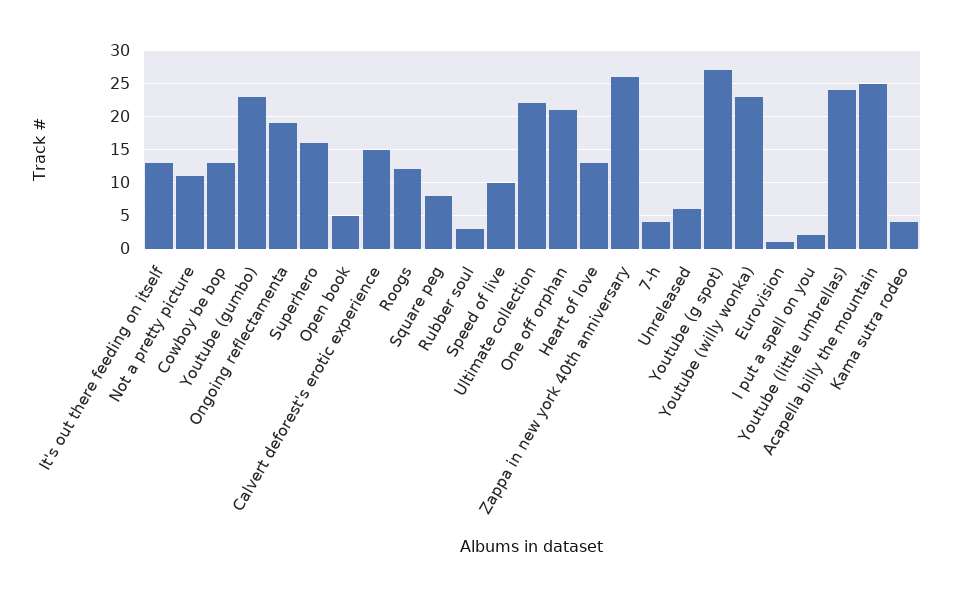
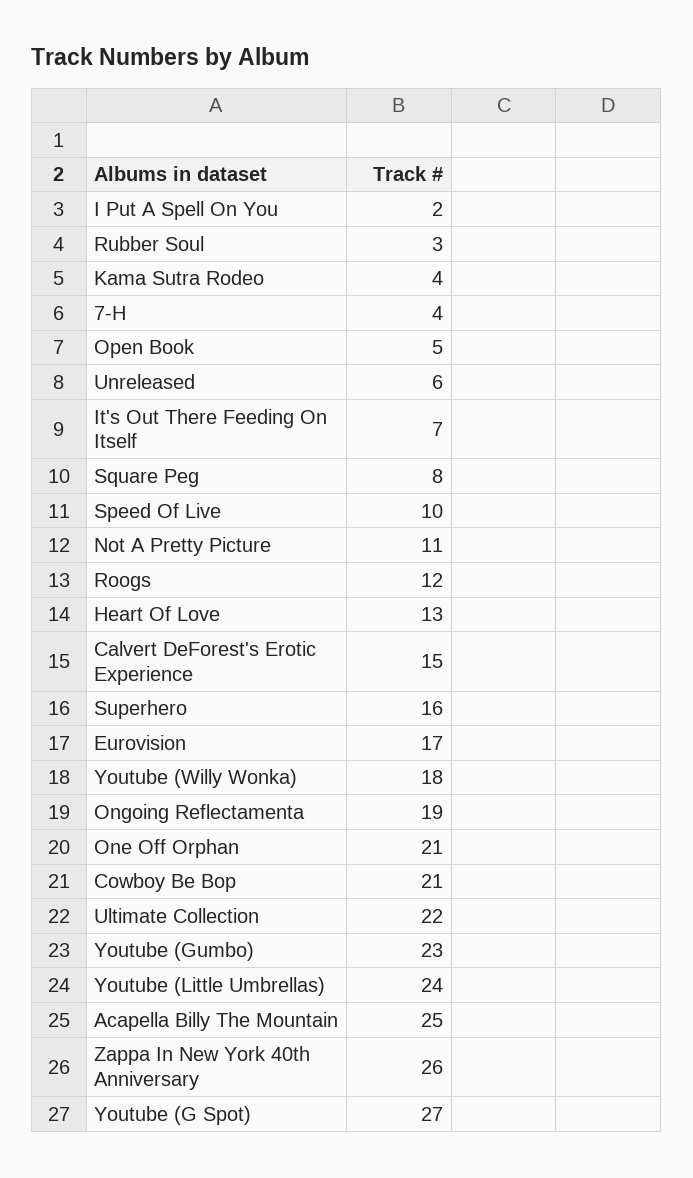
  {
-   "It's out there feeding on itself": 13,
+   "It's out there feeding on itself": 7,
    "Not a pretty picture": 11,
-   "Cowboy be bop": 13,
+   "Cowboy be bop": 21,
    "Youtube (gumbo)": 23,
    "Ongoing reflectamenta": 19,
    "Superhero": 16,
    "Open book": 5,
    "Calvert deforest's erotic experience": 15,
    "Roogs": 12,
    "Square peg": 8,
    "Rubber soul": 3,
    "Speed of live": 10,
    "Ultimate collection": 22,
    "One off orphan": 21,
    "Heart of love": 13,
    "Zappa in new york 40th anniversary": 26,
    "7-h": 4,
    "Unreleased": 6,
    "Youtube (g spot)": 27,
-   "Youtube (willy wonka)": 23,
+   "Youtube (willy wonka)": 18,
-   "Eurovision": 1,
+   "Eurovision": 17,
    "I put a spell on you": 2,
    "Youtube (little umbrellas)": 24,
    "Acapella billy the mountain": 25,
    "Kama sutra rodeo": 4
  }

